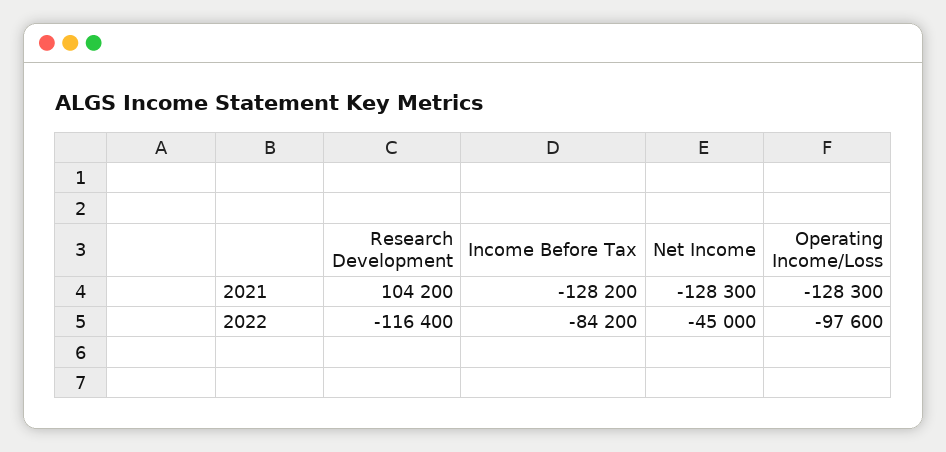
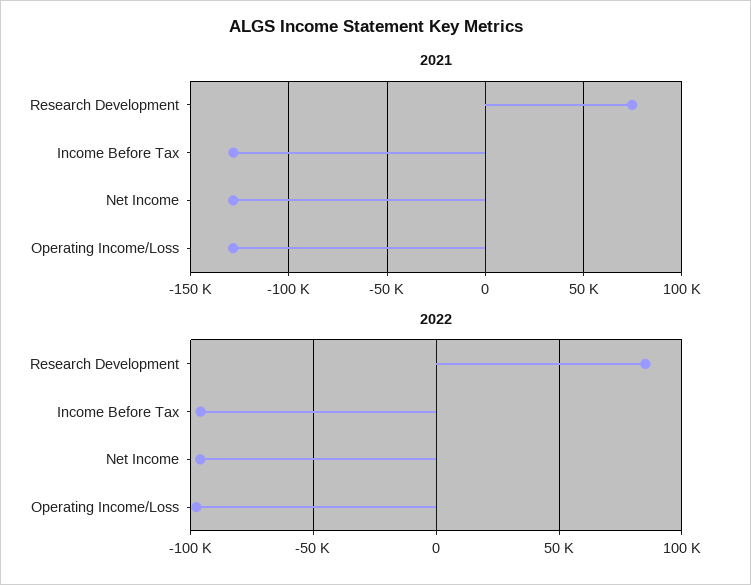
  {
    "2021": {
-     "Research Development": 104200,
+     "Research Development": 75000,
      "Income Before Tax": -128200,
      "Net Income": -128300,
      "Operating Income/Loss": -128300
    },
    "2022": {
-     "Research Development": -116400,
+     "Research Development": 85000,
-     "Income Before Tax": -84200,
+     "Income Before Tax": -95000,
-     "Net Income": -45000,
+     "Net Income": -95000,
      "Operating Income/Loss": -97600
    }
  }

